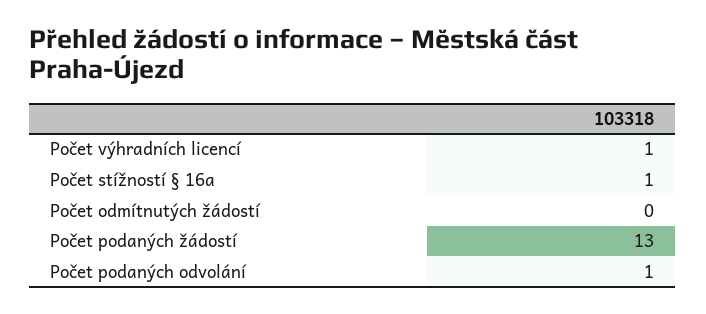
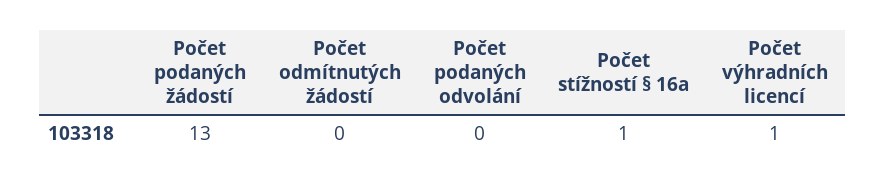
  {
    "Počet výhradních licencí": 1,
    "Počet stížností § 16a": 1,
    "Počet odmítnutých žádostí": 0,
    "Počet podaných žádostí": 13,
-   "Počet podaných odvolání": 1
+   "Počet podaných odvolání": 0
  }

